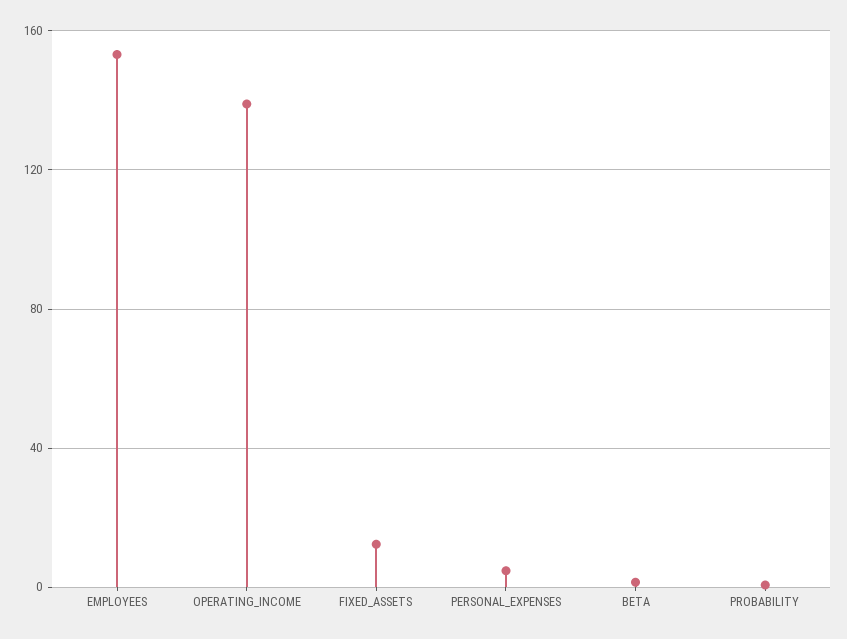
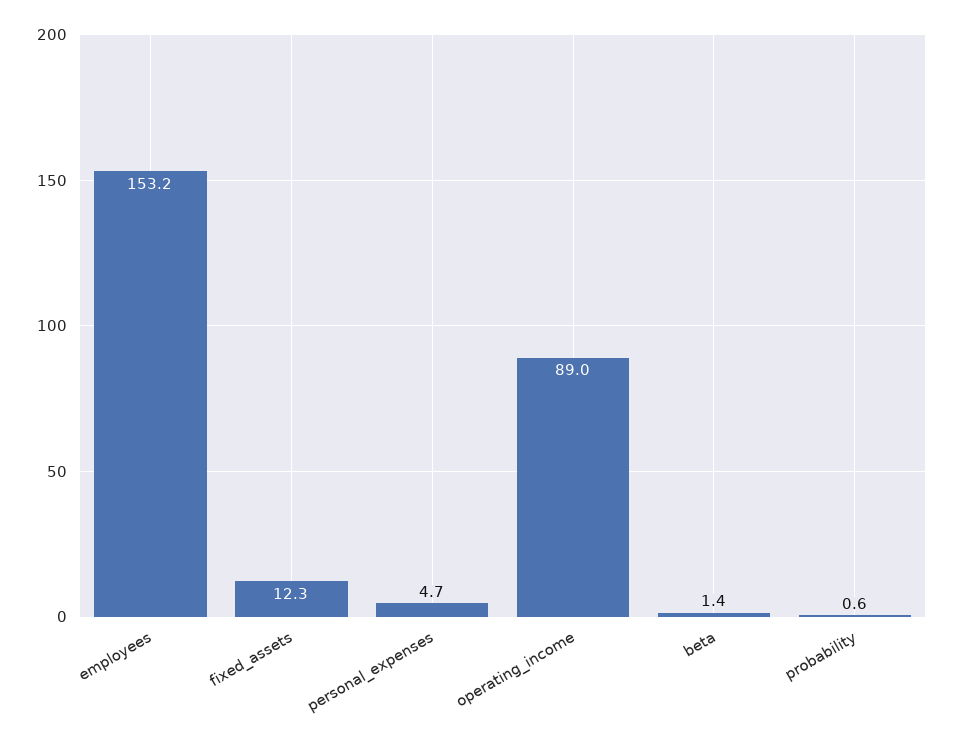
  {
    "EMPLOYEES": 153.2,
-   "OPERATING_INCOME": 140,
+   "OPERATING_INCOME": 89,
    "FIXED_ASSETS": 12.3,
    "PERSONAL_EXPENSES": 4.7,
    "BETA": 1.4,
    "PROBABILITY": 0.6
  }

